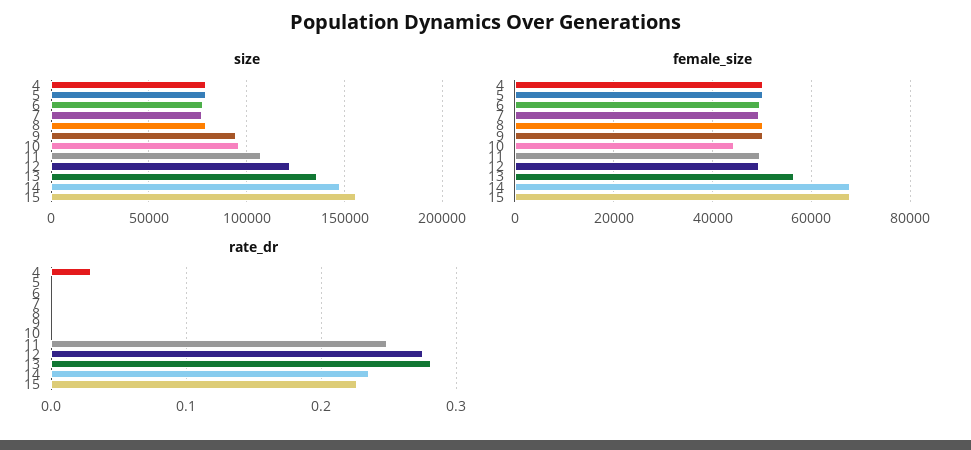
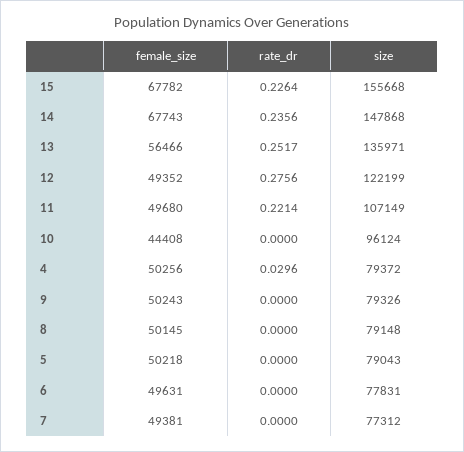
  {
    "size": {
      "4": 79372,
      "5": 79043,
      "6": 77831,
      "7": 77312,
      "8": 79148,
-     "9": 95000,
+     "9": 79326,
      "10": 96124,
      "11": 107149,
      "12": 122199,
      "13": 135971,
      "14": 147868,
      "15": 155668
    },
    "female_size": {
      "4": 50256,
      "5": 50218,
      "6": 49631,
      "7": 49381,
      "8": 50145,
      "9": 50243,
      "10": 44408,
      "11": 49680,
      "12": 49352,
      "13": 56466,
      "14": 67743,
      "15": 67782
    },
    "rate_dr": {
      "4": 0.0296,
      "5": 0,
      "6": 0,
      "7": 0,
      "8": 0,
      "9": 0,
      "10": 0,
-     "11": 0.25,
+     "11": 0.2214,
      "12": 0.2756,
-     "13": 0.28,
+     "13": 0.2517,
      "14": 0.2356,
      "15": 0.2264
    }
  }

